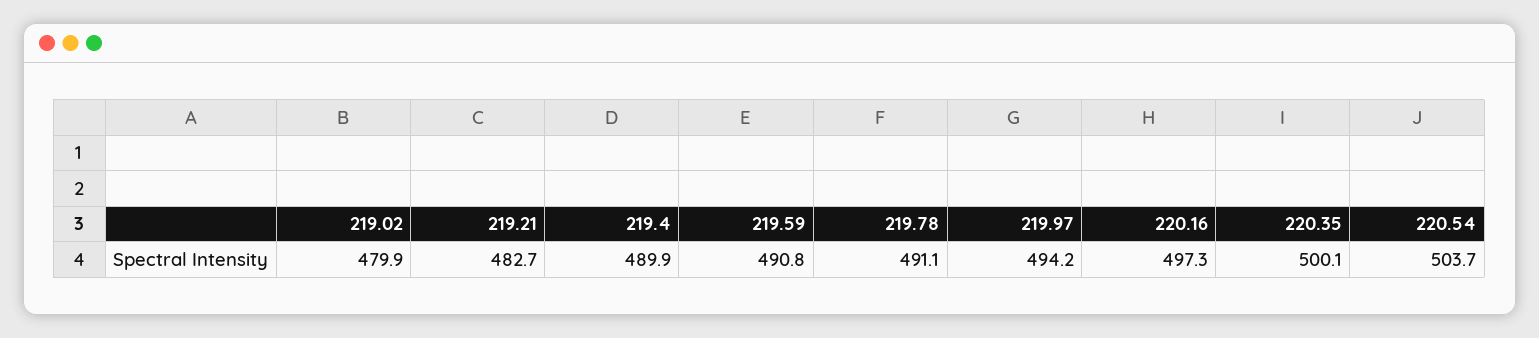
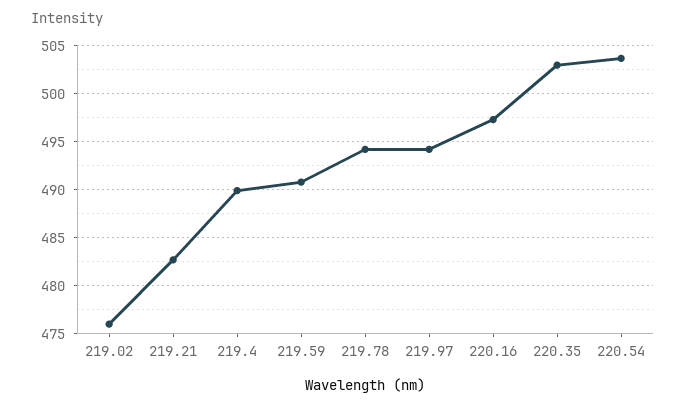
  {
-   "219.02": 479.9,
+   "219.02": 476,
    "219.21": 482.7,
    "219.4": 489.9,
    "219.59": 490.8,
-   "219.78": 491.1,
+   "219.78": 494,
    "219.97": 494.2,
    "220.16": 497.3,
-   "220.35": 500.1,
+   "220.35": 503,
    "220.54": 503.7
  }

